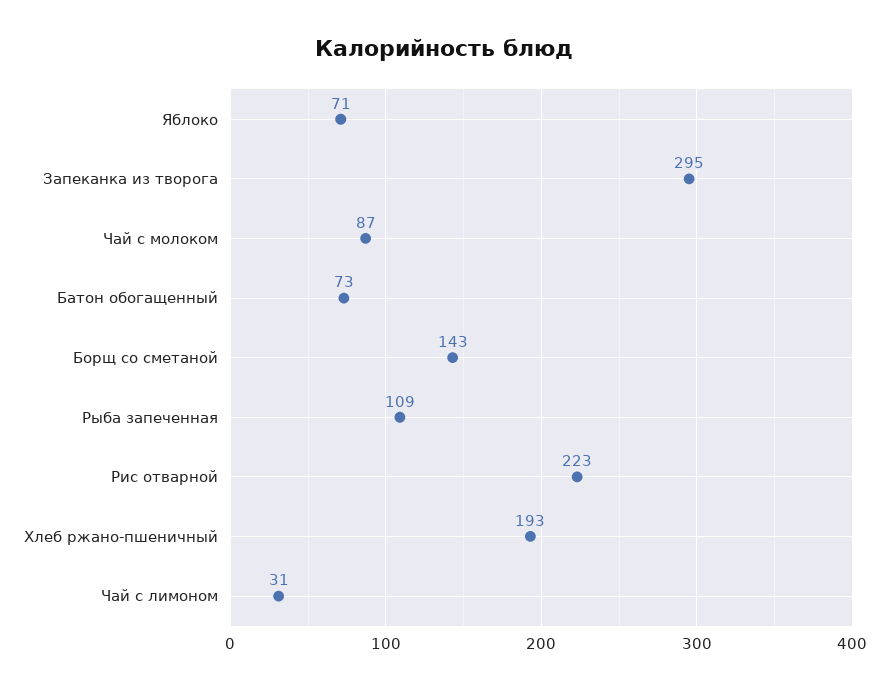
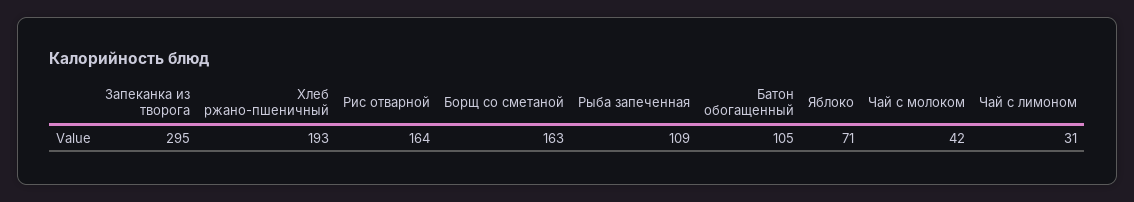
  {
    "Яблоко": 71,
    "Запеканка из творога": 295,
-   "Чай с молоком": 87,
+   "Чай с молоком": 42,
-   "Батон обогащенный": 73,
+   "Батон обогащенный": 105,
-   "Борщ со сметаной": 143,
+   "Борщ со сметаной": 163,
    "Рыба запеченная": 109,
-   "Рис отварной": 223,
+   "Рис отварной": 164,
    "Хлеб ржано-пшеничный": 193,
    "Чай с лимоном": 31
  }

